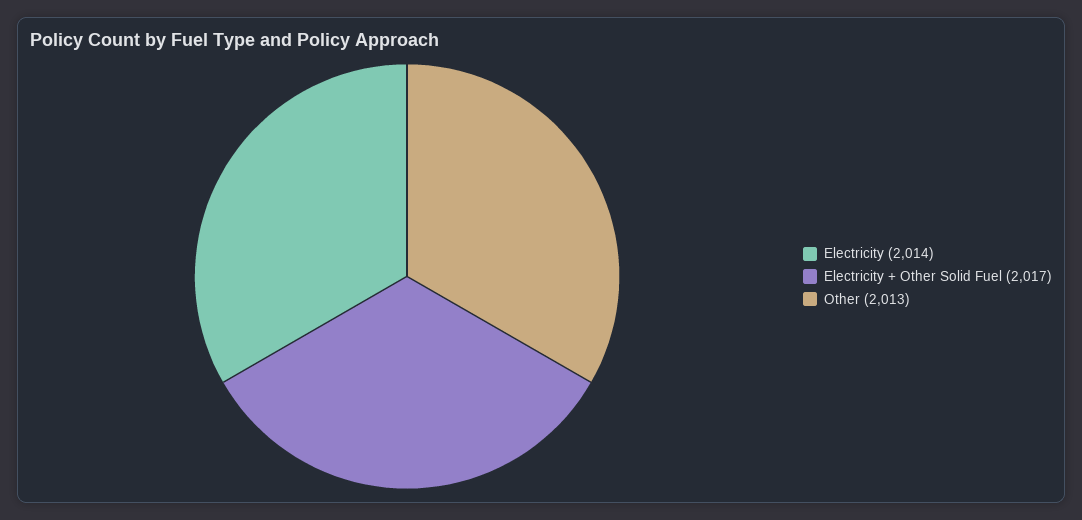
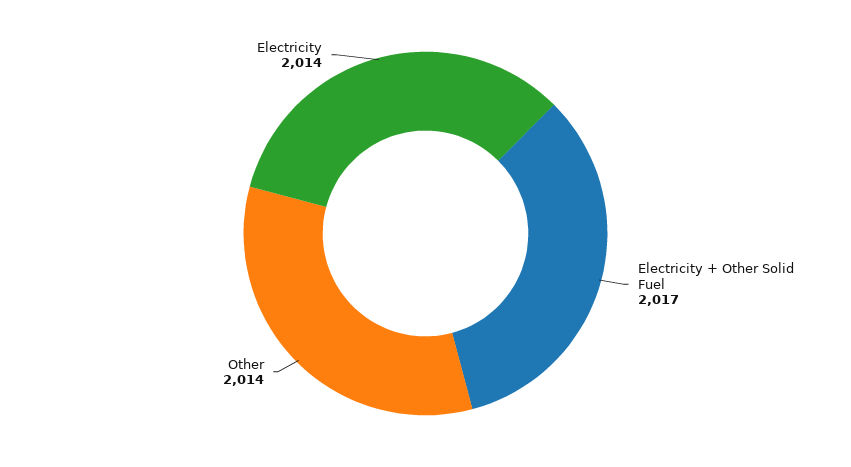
  {
    "Electricity": 2014,
    "Electricity + Other Solid Fuel": 2017,
-   "Other": 2013
+   "Other": 2014
  }

